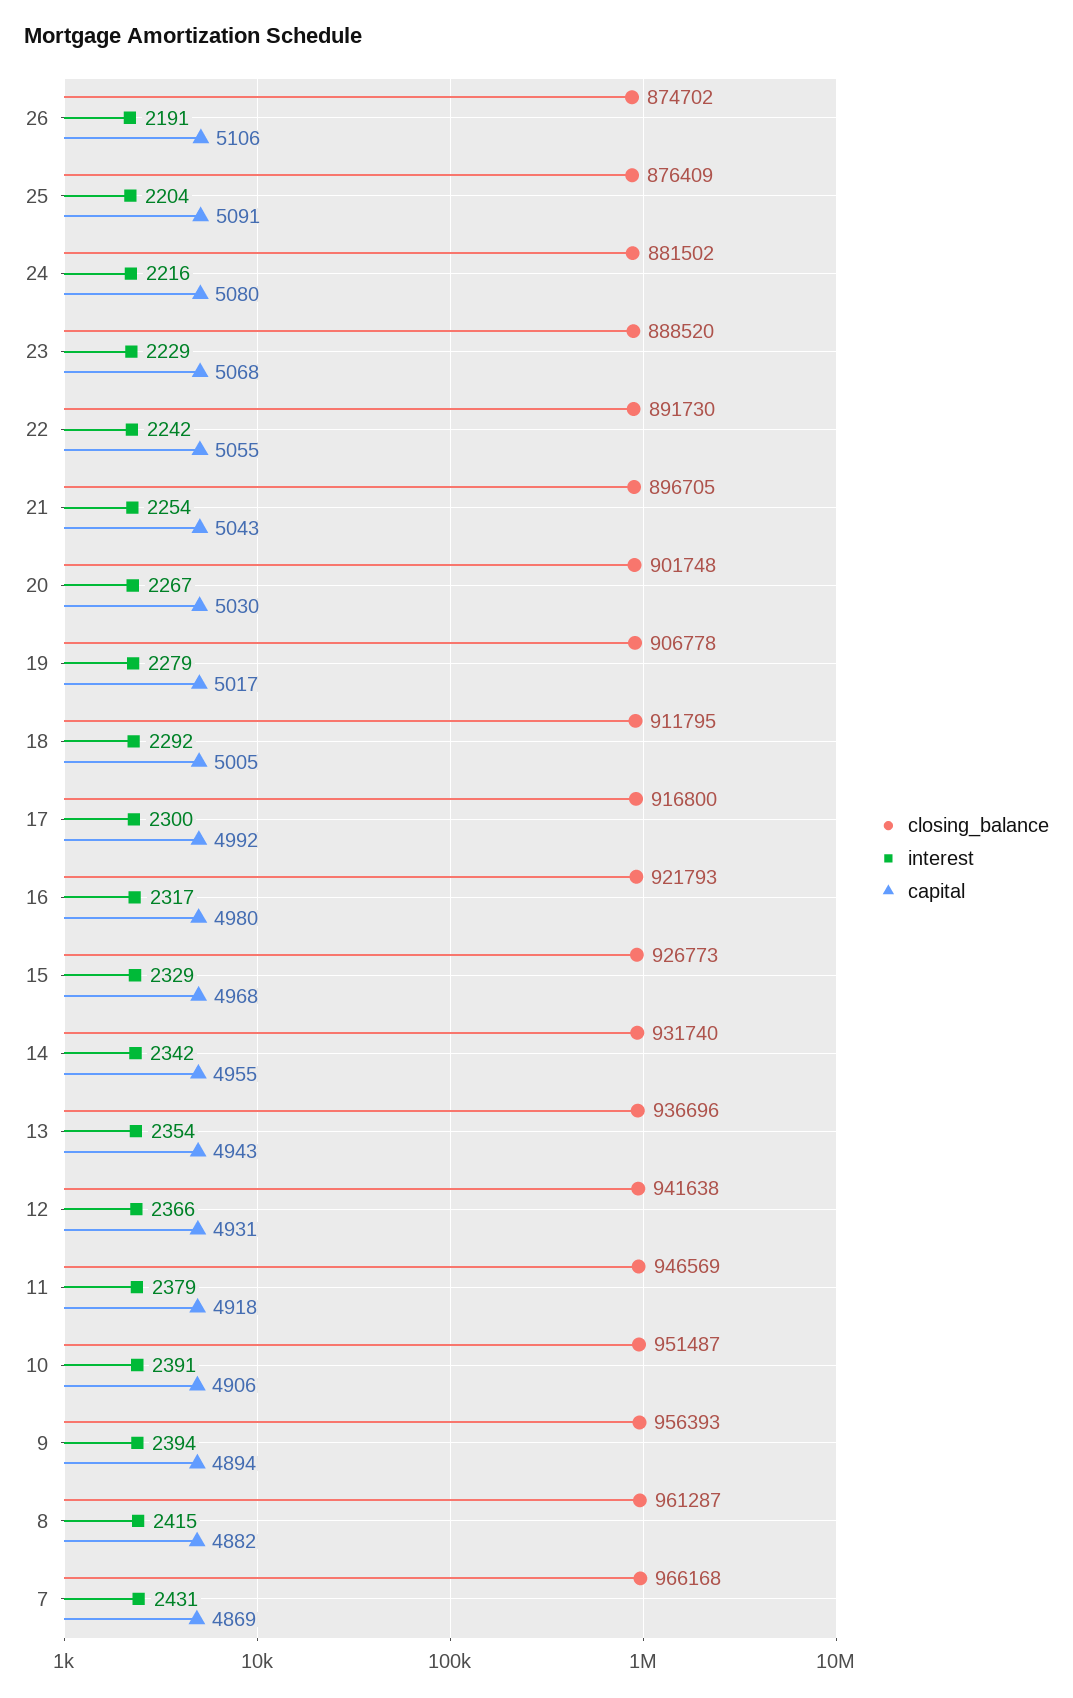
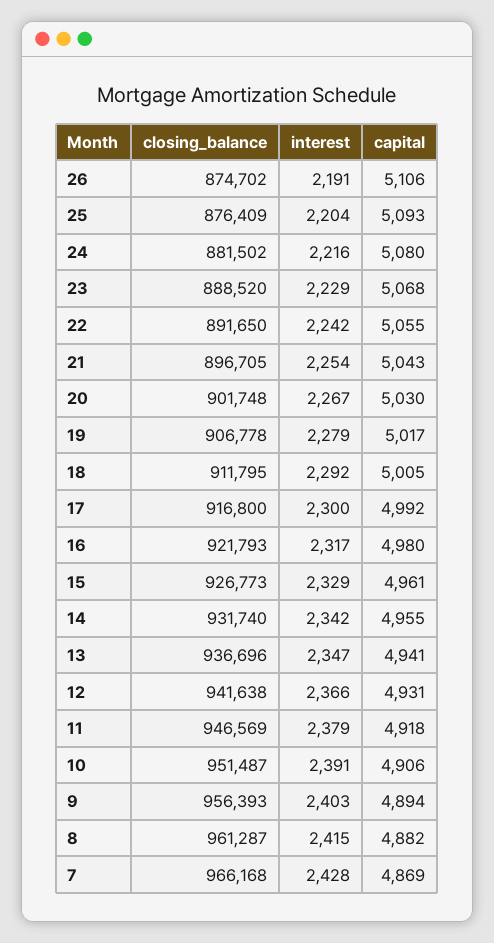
  {
    "closing_balance": {
      "26": 874702,
      "25": 876409,
      "24": 881502,
      "23": 888520,
-     "22": 891730,
+     "22": 891650,
      "21": 896705,
      "20": 901748,
      "19": 906778,
      "18": 911795,
      "17": 916800,
      "16": 921793,
      "15": 926773,
      "14": 931740,
      "13": 936696,
      "12": 941638,
      "11": 946569,
      "10": 951487,
      "9": 956393,
      "8": 961287,
      "7": 966168
    },
    "interest": {
      "26": 2191,
      "25": 2204,
      "24": 2216,
      "23": 2229,
      "22": 2242,
      "21": 2254,
      "20": 2267,
      "19": 2279,
      "18": 2292,
      "17": 2300,
      "16": 2317,
      "15": 2329,
      "14": 2342,
-     "13": 2354,
+     "13": 2347,
      "12": 2366,
      "11": 2379,
      "10": 2391,
-     "9": 2394,
+     "9": 2403,
      "8": 2415,
-     "7": 2431
+     "7": 2428
    },
    "capital": {
      "26": 5106,
-     "25": 5091,
+     "25": 5093,
      "24": 5080,
      "23": 5068,
      "22": 5055,
      "21": 5043,
      "20": 5030,
      "19": 5017,
      "18": 5005,
      "17": 4992,
      "16": 4980,
-     "15": 4968,
+     "15": 4961,
      "14": 4955,
-     "13": 4943,
+     "13": 4941,
      "12": 4931,
      "11": 4918,
      "10": 4906,
      "9": 4894,
      "8": 4882,
      "7": 4869
    }
  }

